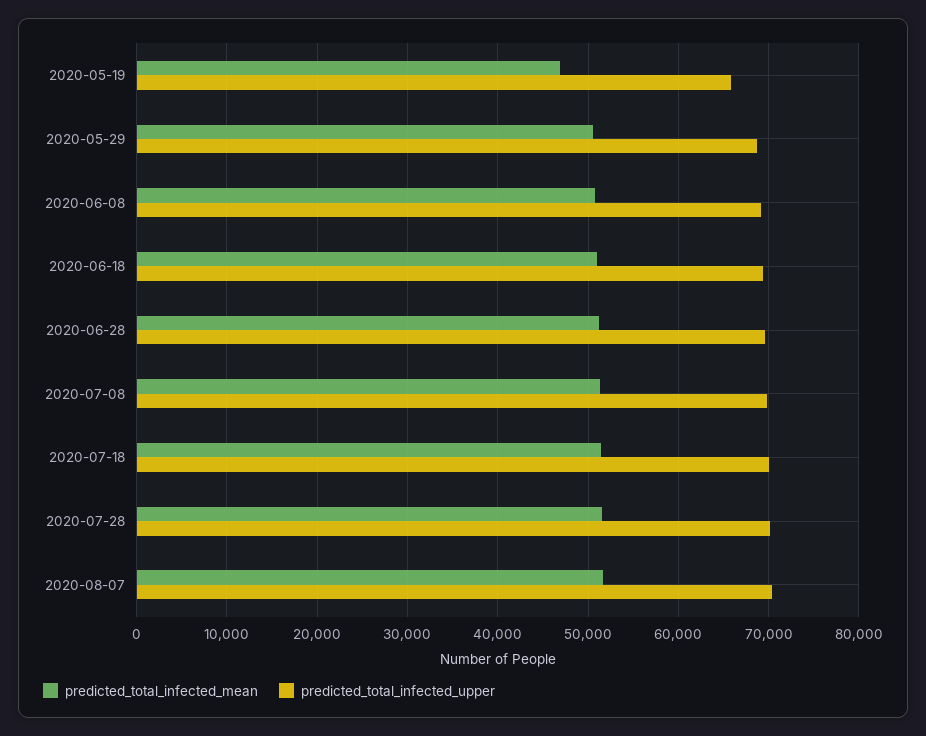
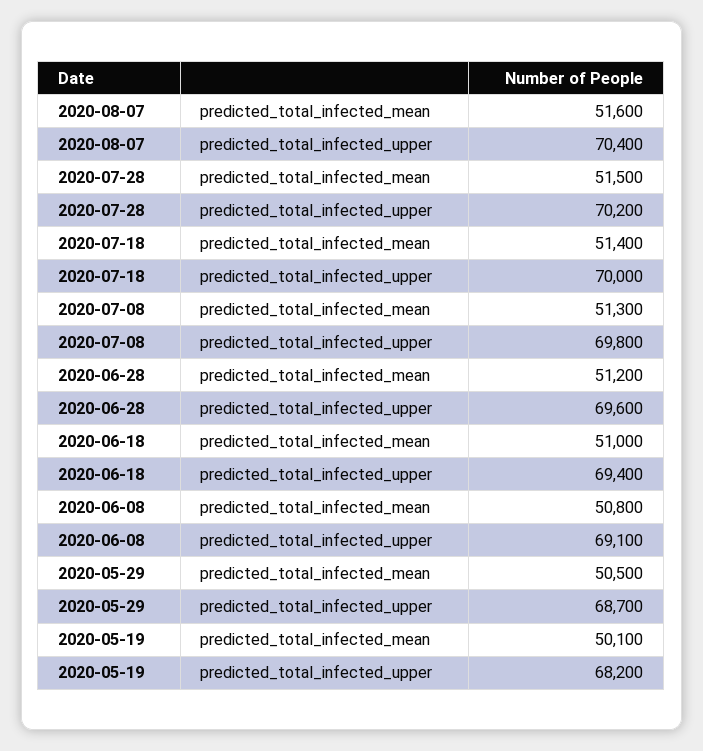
  {
    "predicted_total_infected_mean": {
-     "2020-05-19": 47000,
+     "2020-05-19": 50100,
      "2020-05-29": 50500,
      "2020-06-08": 50800,
      "2020-06-18": 51000,
      "2020-06-28": 51200,
      "2020-07-08": 51300,
      "2020-07-18": 51400,
      "2020-07-28": 51500,
      "2020-08-07": 51600
    },
    "predicted_total_infected_upper": {
-     "2020-05-19": 66000,
+     "2020-05-19": 68200,
      "2020-05-29": 68700,
      "2020-06-08": 69100,
      "2020-06-18": 69400,
      "2020-06-28": 69600,
      "2020-07-08": 69800,
      "2020-07-18": 70000,
      "2020-07-28": 70200,
      "2020-08-07": 70400
    }
  }

